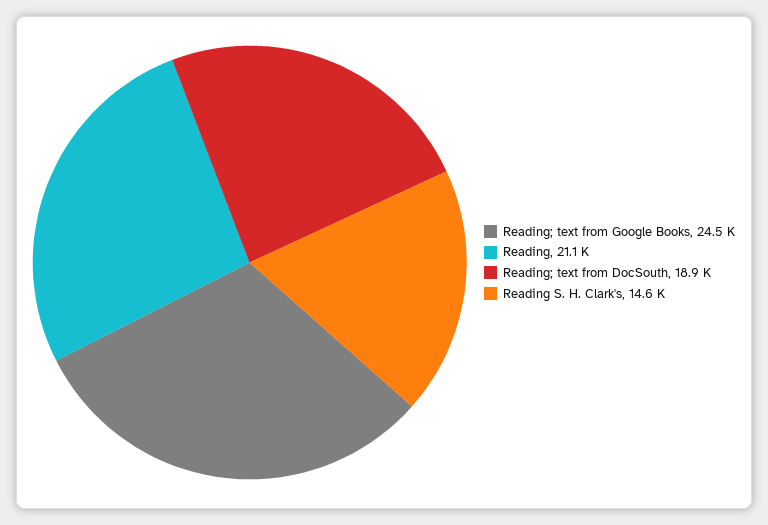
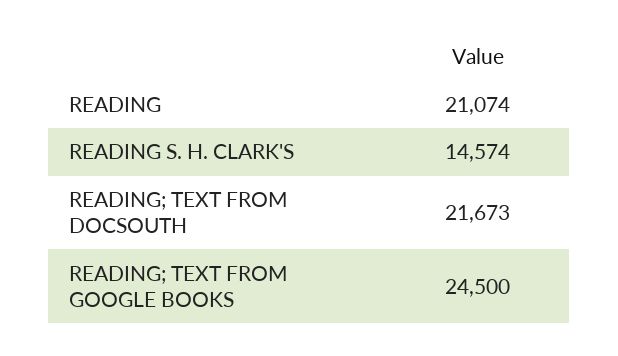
  {
    "Reading; text from Google Books": 24500,
    "Reading": 21074,
-   "Reading; text from DocSouth": 18900,
+   "Reading; text from DocSouth": 21673,
    "Reading S. H. Clark's": 14574
  }

